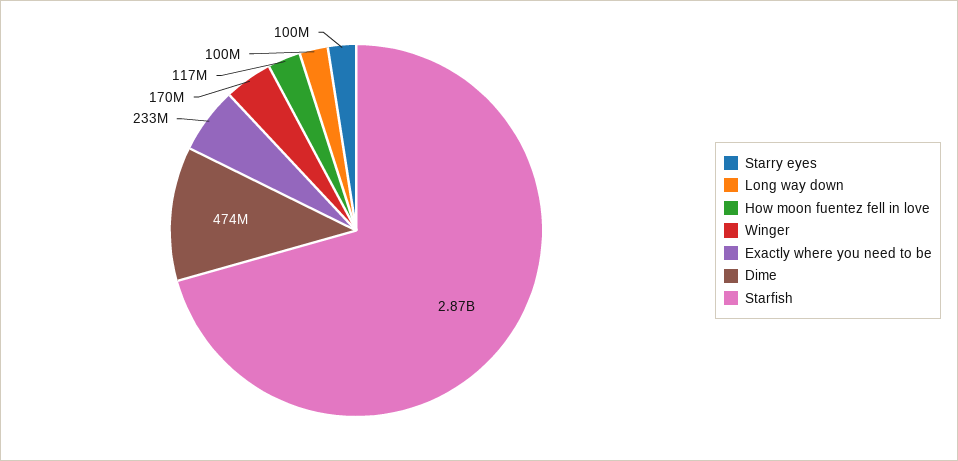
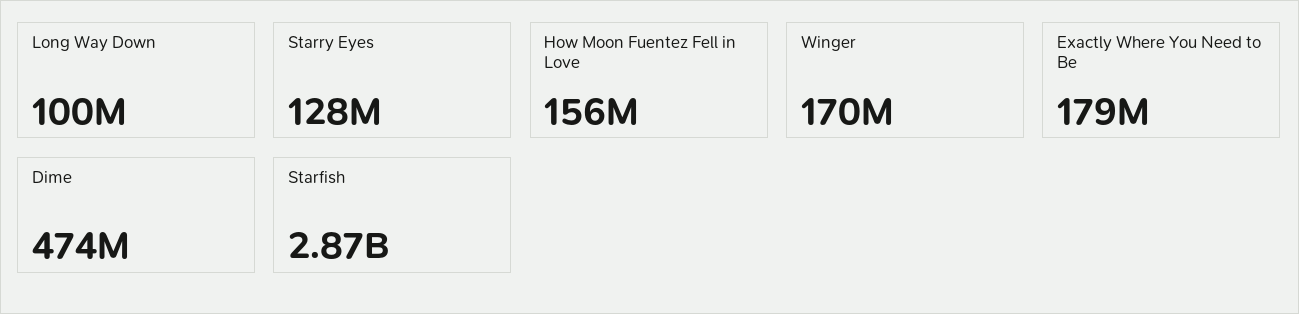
  {
-   "Starry eyes": 100000000,
+   "Starry eyes": 128000000,
    "Long way down": 100000000,
-   "How moon fuentez fell in love": 117000000,
+   "How moon fuentez fell in love": 156000000,
    "Winger": 170000000,
-   "Exactly where you need to be": 233000000,
+   "Exactly where you need to be": 179000000,
    "Dime": 474000000,
    "Starfish": 2870000000
  }

